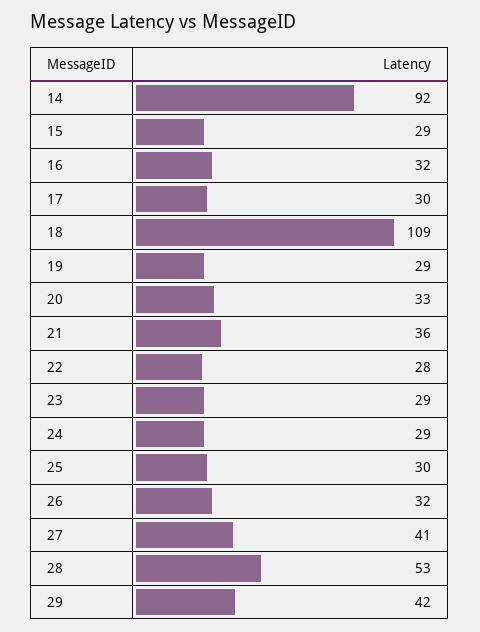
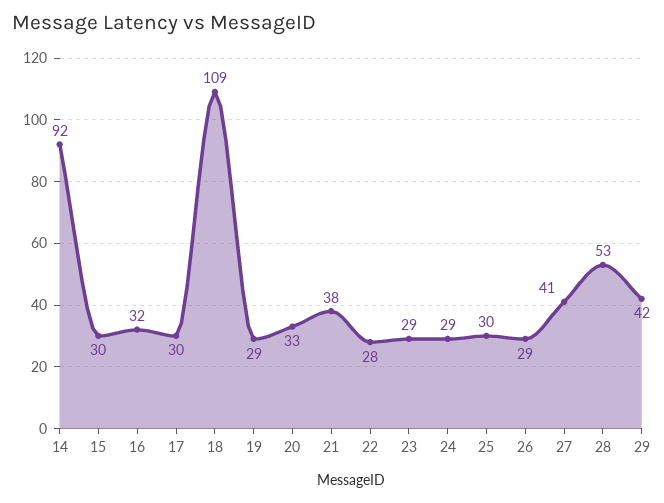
  {
    "14": 92,
-   "15": 29,
+   "15": 30,
    "16": 32,
    "17": 30,
    "18": 109,
    "19": 29,
    "20": 33,
-   "21": 36,
+   "21": 38,
    "22": 28,
    "23": 29,
    "24": 29,
    "25": 30,
-   "26": 32,
+   "26": 29,
    "27": 41,
    "28": 53,
    "29": 42
  }

